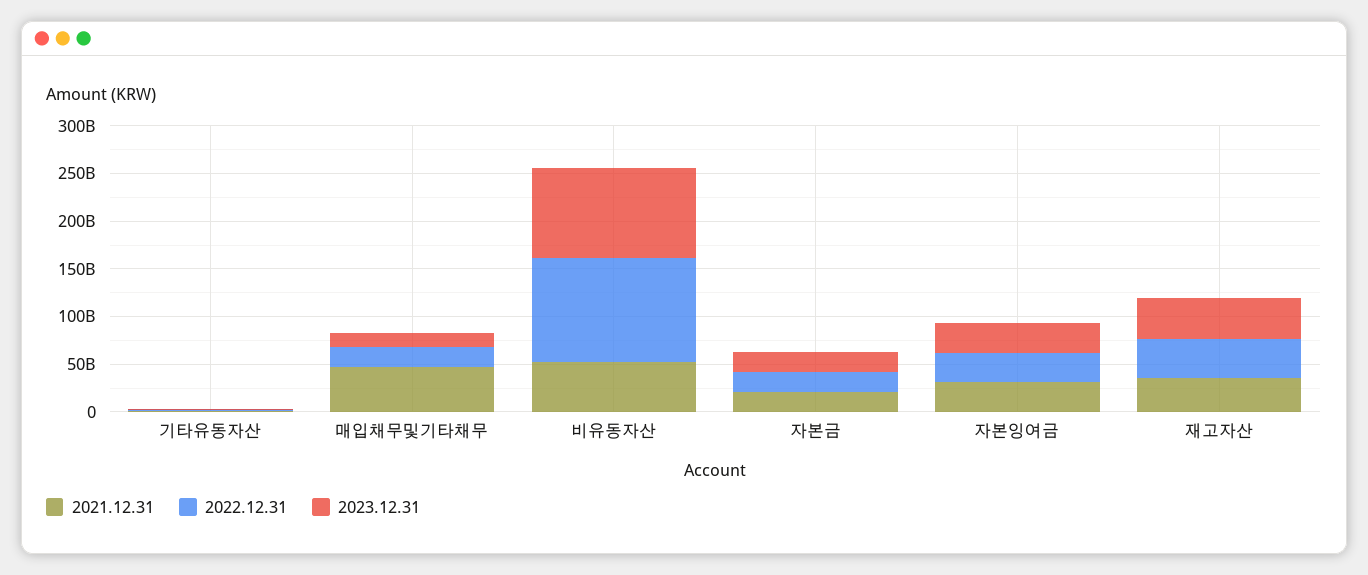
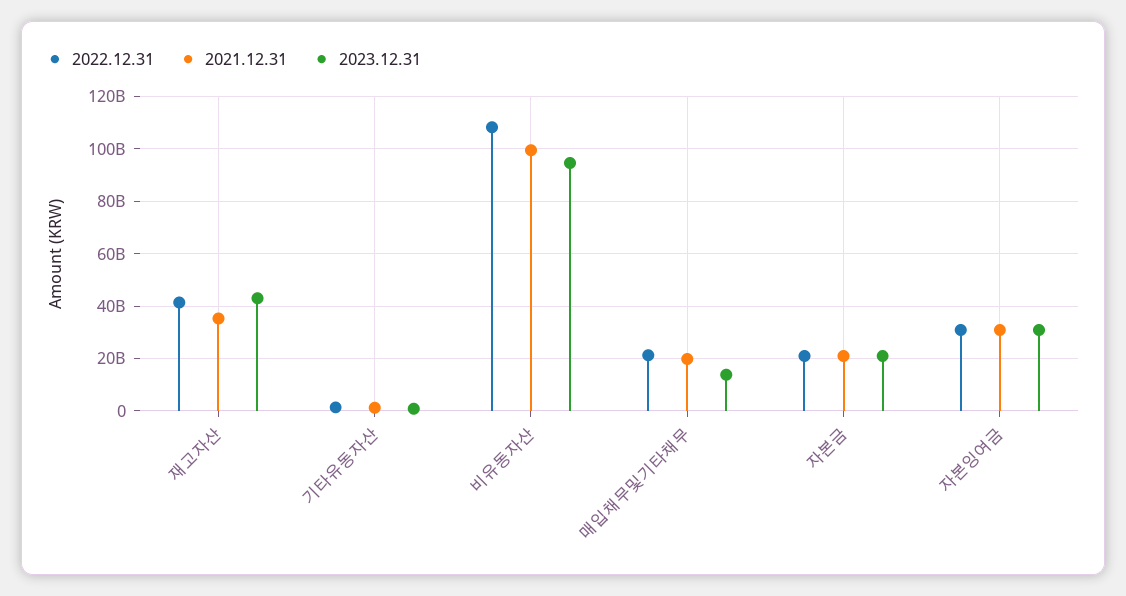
  {
    "2021.12.31": {
      "기타유동자산": 0,
-     "매입채무및기타채무": 50000000000,
+     "매입채무및기타채무": 20000000000,
-     "비유동자산": 50000000000,
+     "비유동자산": 100000000000,
      "자본금": 20000000000,
      "자본잉여금": 30000000000,
      "재고자산": 35000000000
    },
    "2022.12.31": {
      "기타유동자산": 2500000000,
      "매입채무및기타채무": 20000000000,
      "비유동자산": 107500000000,
      "자본금": 20000000000,
      "자본잉여금": 30000000000,
      "재고자산": 42500000000
    },
    "2023.12.31": {
      "기타유동자산": 0,
      "매입채무및기타채무": 15000000000,
      "비유동자산": 95000000000,
      "자본금": 20000000000,
      "자본잉여금": 30000000000,
      "재고자산": 42500000000
    }
  }

